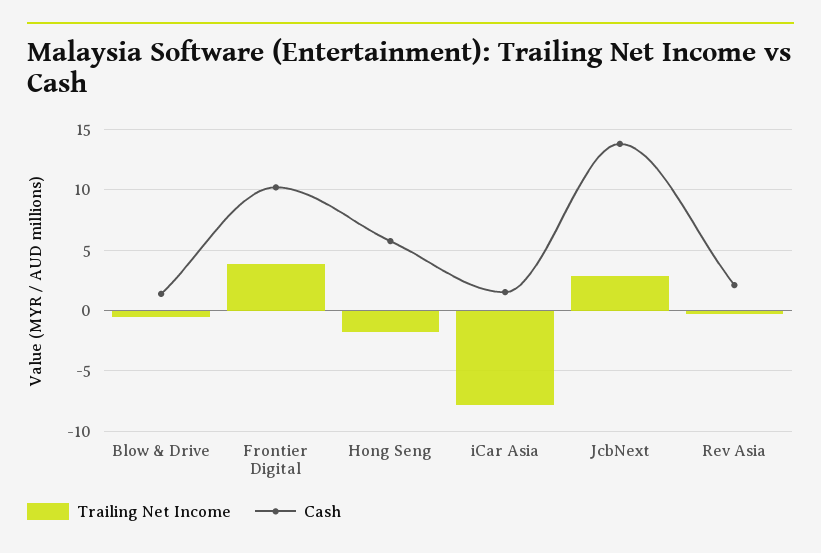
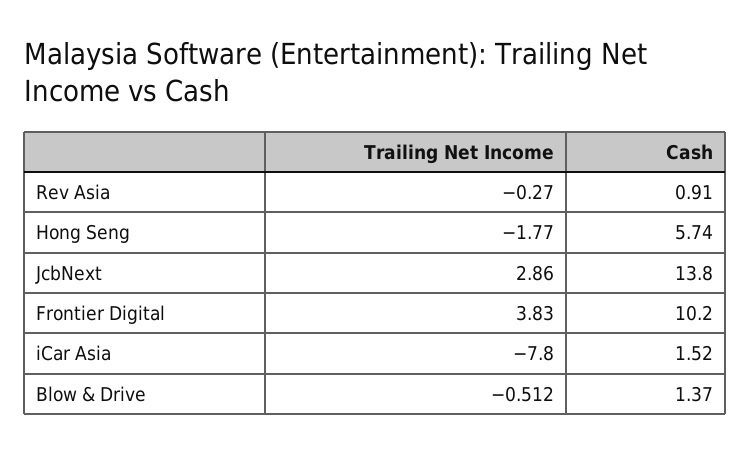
  {
    "Trailing Net Income": {
      "Blow & Drive": -0.512,
      "Frontier Digital": 3.83,
      "Hong Seng": -1.77,
      "iCar Asia": -7.8,
      "JcbNext": 2.86,
      "Rev Asia": -0.27
    },
    "Cash": {
      "Blow & Drive": 1.37,
      "Frontier Digital": 10.2,
      "Hong Seng": 5.74,
      "iCar Asia": 1.52,
      "JcbNext": 13.8,
-     "Rev Asia": 2
+     "Rev Asia": 0.91
    }
  }

